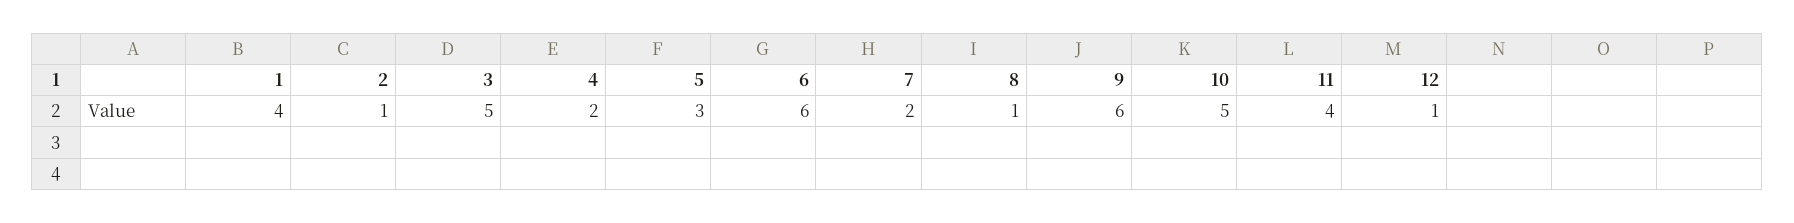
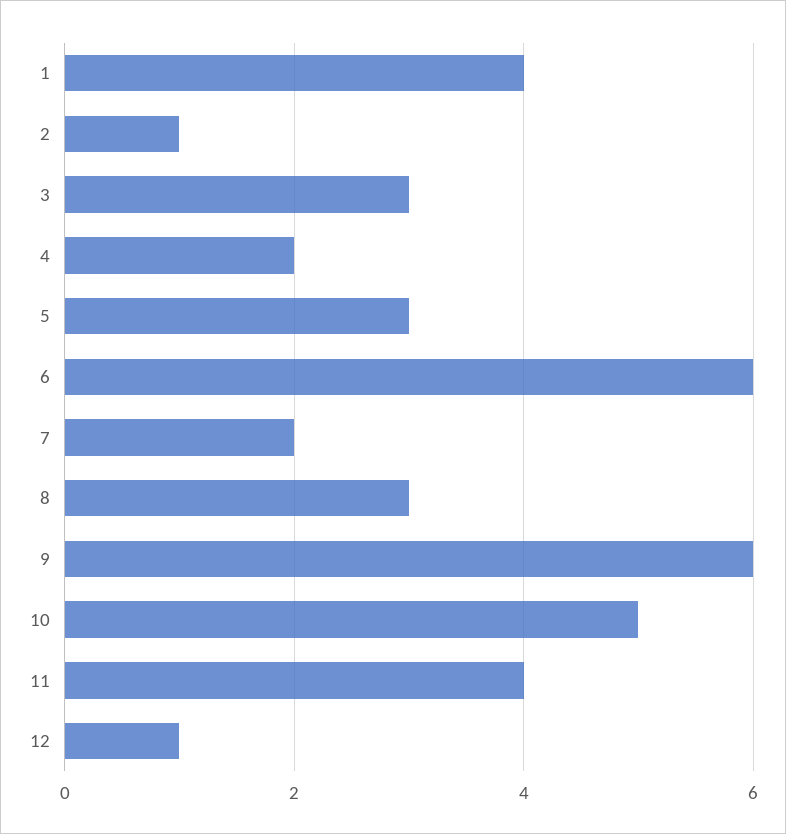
  {
    "1": 4,
    "2": 1,
-   "3": 5,
+   "3": 3,
    "4": 2,
    "5": 3,
    "6": 6,
    "7": 2,
-   "8": 1,
+   "8": 3,
    "9": 6,
    "10": 5,
    "11": 4,
    "12": 1
  }

